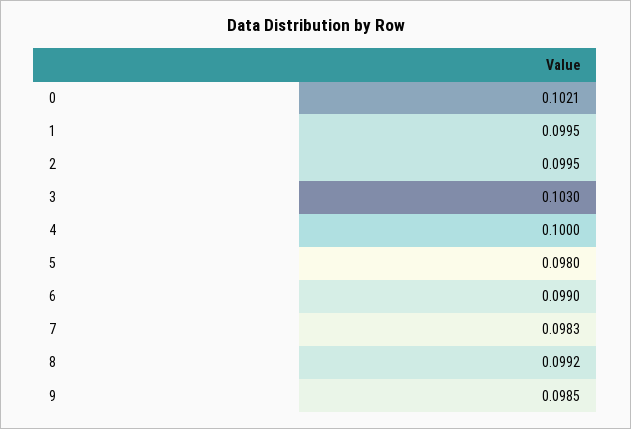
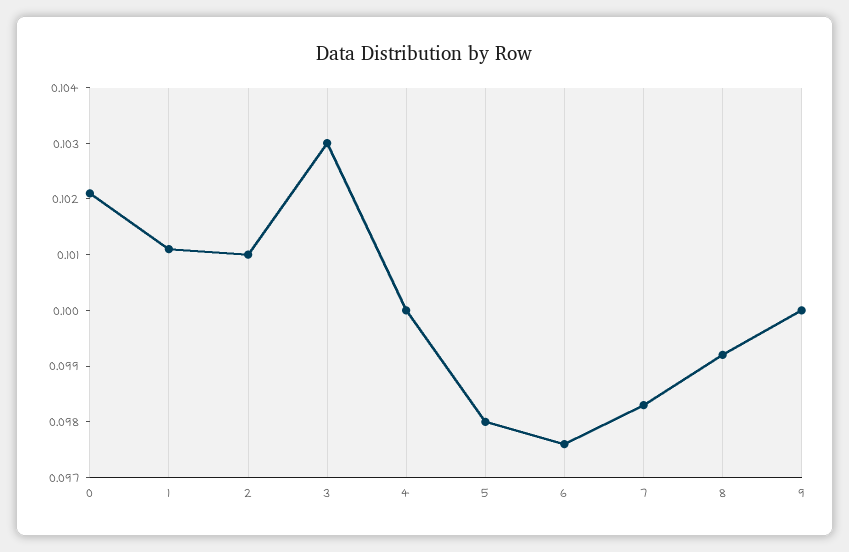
  {
    "0": 0.1021,
-   "1": 0.0995,
+   "1": 0.101,
-   "2": 0.0995,
+   "2": 0.101,
    "3": 0.103,
    "4": 0.1,
    "5": 0.098,
-   "6": 0.099,
+   "6": 0.0975,
    "7": 0.0983,
    "8": 0.0992,
-   "9": 0.0985
+   "9": 0.1
  }

